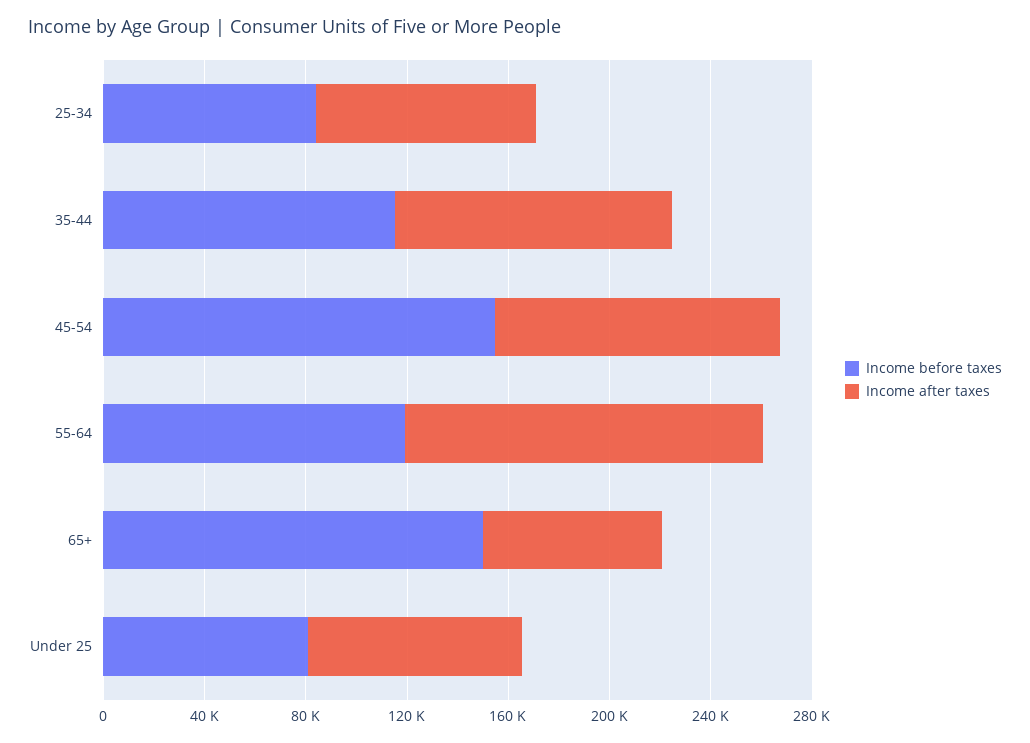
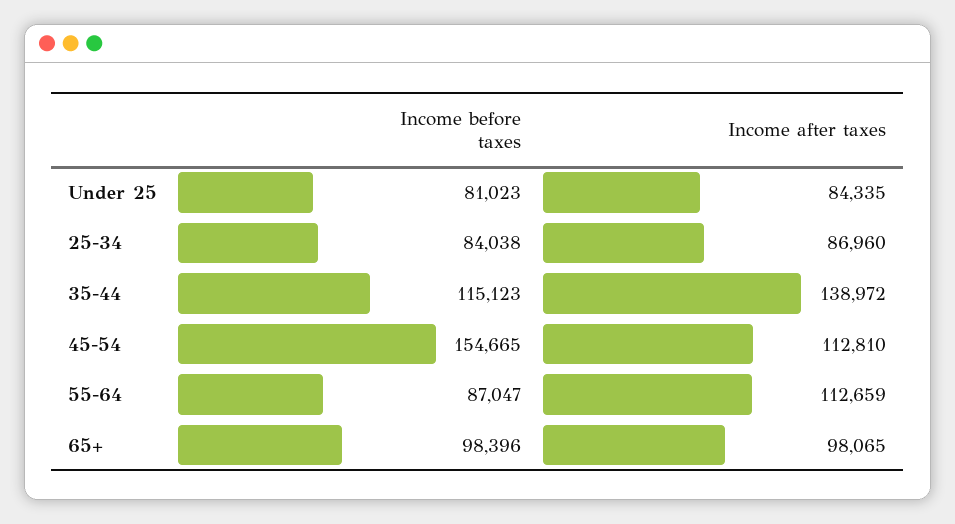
  {
    "Income before taxes": {
      "25-34": 84038,
      "35-44": 115123,
      "45-54": 154665,
-     "55-64": 120000,
+     "55-64": 87047,
-     "65+": 150000,
+     "65+": 98396,
      "Under 25": 81023
    },
    "Income after taxes": {
      "25-34": 86960,
-     "35-44": 110000,
+     "35-44": 138972,
      "45-54": 112810,
-     "55-64": 140000,
+     "55-64": 112659,
-     "65+": 70000,
+     "65+": 98065,
      "Under 25": 84335
    }
  }

